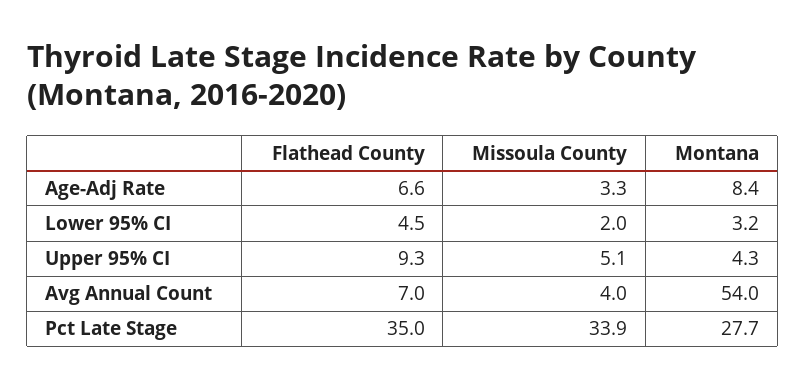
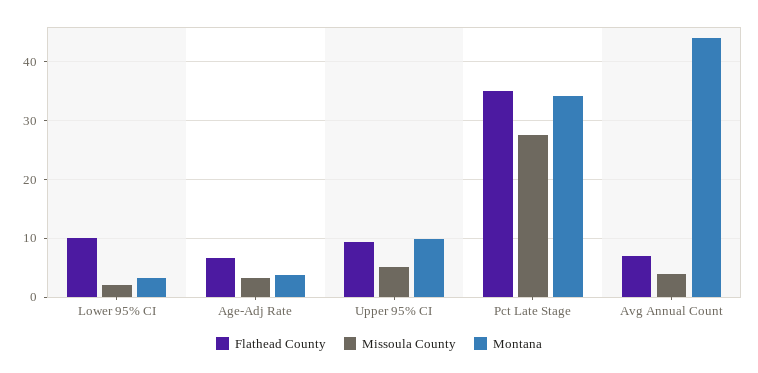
  {
    "Flathead County": {
      "Age-Adj Rate": 6.6,
-     "Lower 95% CI": 4.5,
+     "Lower 95% CI": 10,
      "Upper 95% CI": 9.3,
      "Avg Annual Count": 7,
      "Pct Late Stage": 35
    },
    "Missoula County": {
      "Age-Adj Rate": 3.3,
      "Lower 95% CI": 2,
      "Upper 95% CI": 5.1,
      "Avg Annual Count": 4,
-     "Pct Late Stage": 33.9
+     "Pct Late Stage": 28
    },
    "Montana": {
-     "Age-Adj Rate": 8.4,
+     "Age-Adj Rate": 4,
      "Lower 95% CI": 3.2,
-     "Upper 95% CI": 4.3,
+     "Upper 95% CI": 10,
-     "Avg Annual Count": 54,
+     "Avg Annual Count": 44,
-     "Pct Late Stage": 27.7
+     "Pct Late Stage": 34
    }
  }

